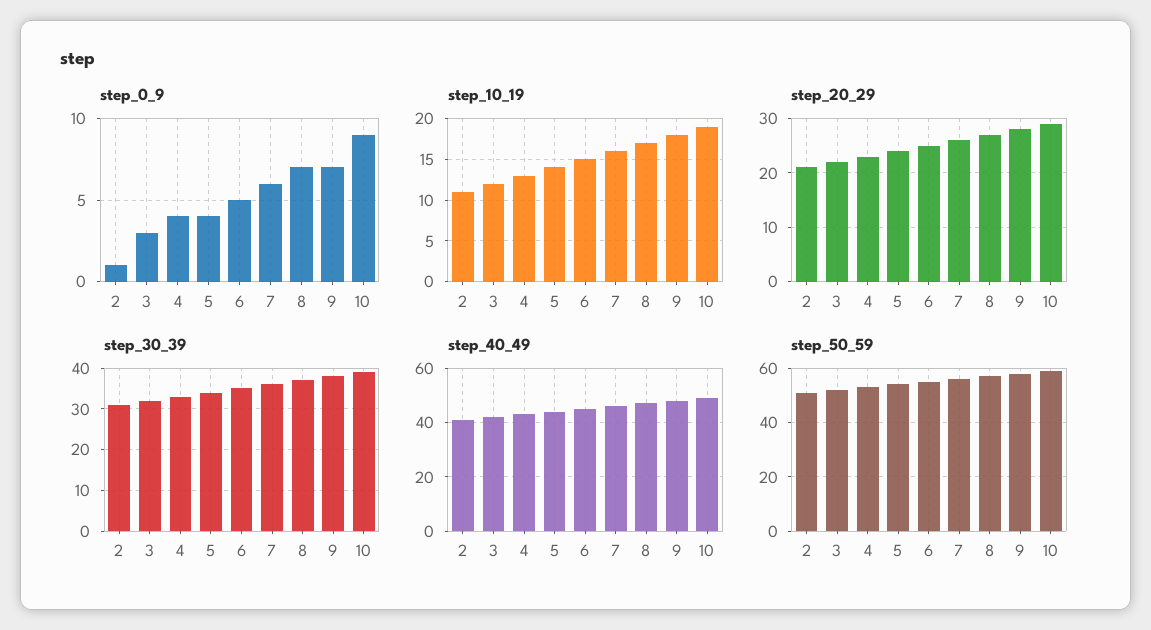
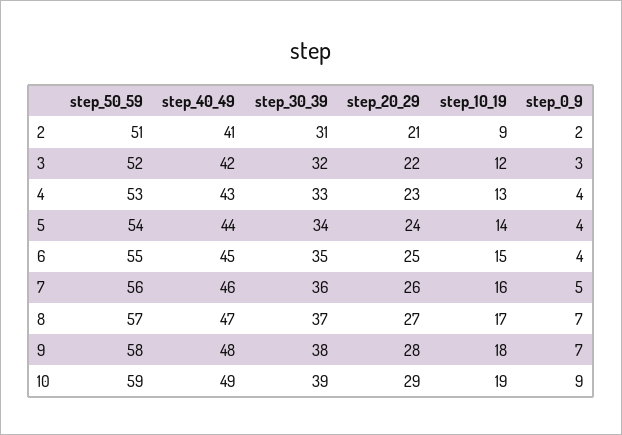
  {
    "step_0_9": {
-     "2": 1,
+     "2": 2,
      "3": 3,
      "4": 4,
      "5": 4,
-     "6": 5,
+     "6": 4,
-     "7": 6,
+     "7": 5,
      "8": 7,
      "9": 7,
      "10": 9
    },
    "step_10_19": {
-     "2": 11,
+     "2": 9,
      "3": 12,
      "4": 13,
      "5": 14,
      "6": 15,
      "7": 16,
      "8": 17,
      "9": 18,
      "10": 19
    },
    "step_20_29": {
      "2": 21,
      "3": 22,
      "4": 23,
      "5": 24,
      "6": 25,
      "7": 26,
      "8": 27,
      "9": 28,
      "10": 29
    },
    "step_30_39": {
      "2": 31,
      "3": 32,
      "4": 33,
      "5": 34,
      "6": 35,
      "7": 36,
      "8": 37,
      "9": 38,
      "10": 39
    },
    "step_40_49": {
      "2": 41,
      "3": 42,
      "4": 43,
      "5": 44,
      "6": 45,
      "7": 46,
      "8": 47,
      "9": 48,
      "10": 49
    },
    "step_50_59": {
      "2": 51,
      "3": 52,
      "4": 53,
      "5": 54,
      "6": 55,
      "7": 56,
      "8": 57,
      "9": 58,
      "10": 59
    }
  }

